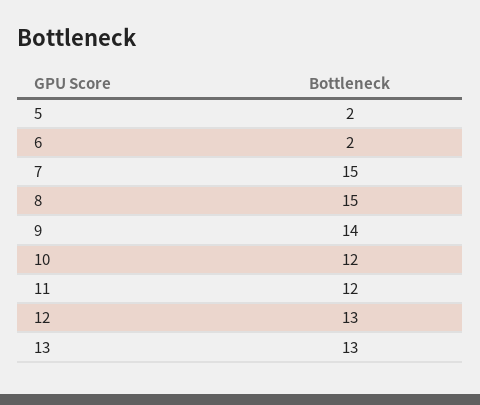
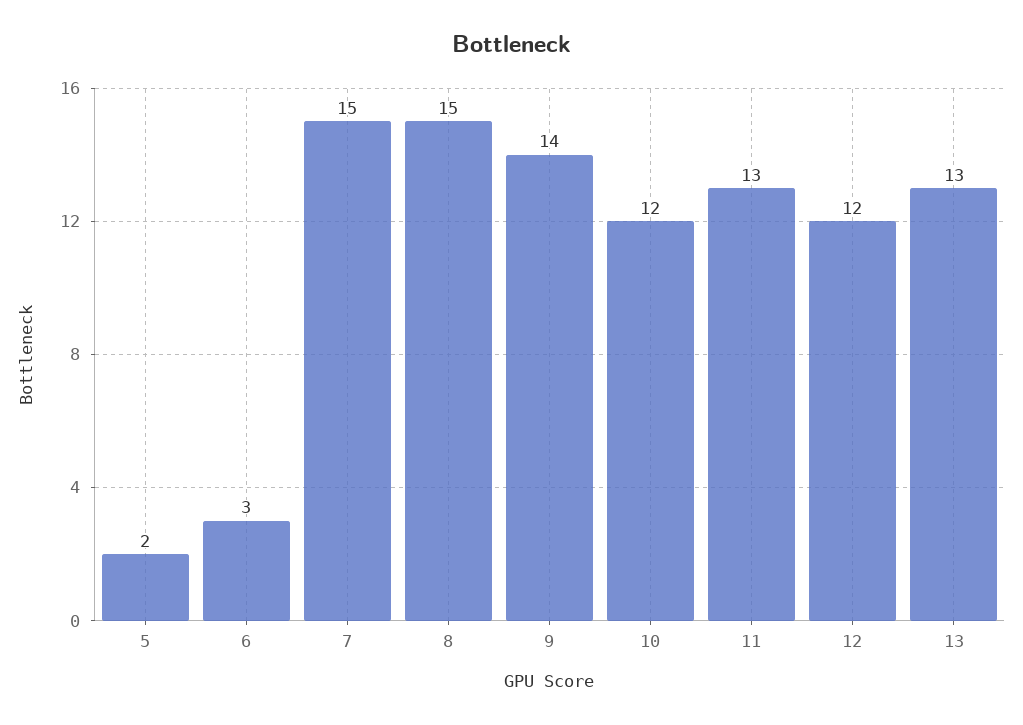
  {
    "5": 2,
-   "6": 2,
+   "6": 3,
    "7": 15,
    "8": 15,
    "9": 14,
    "10": 12,
-   "11": 12,
+   "11": 13,
-   "12": 13,
+   "12": 12,
    "13": 13
  }

